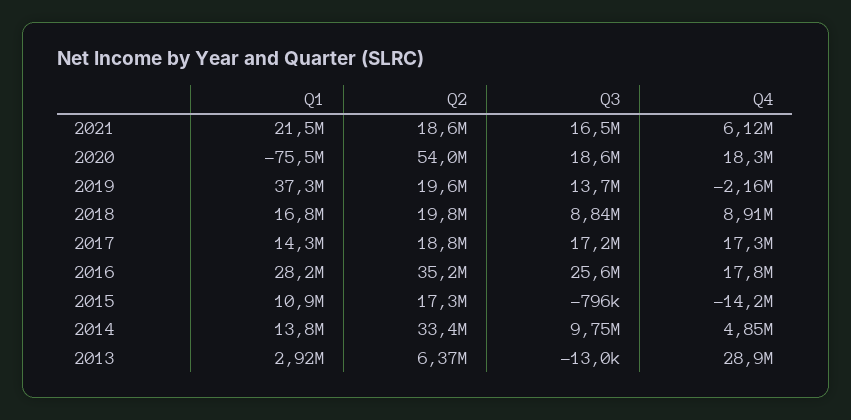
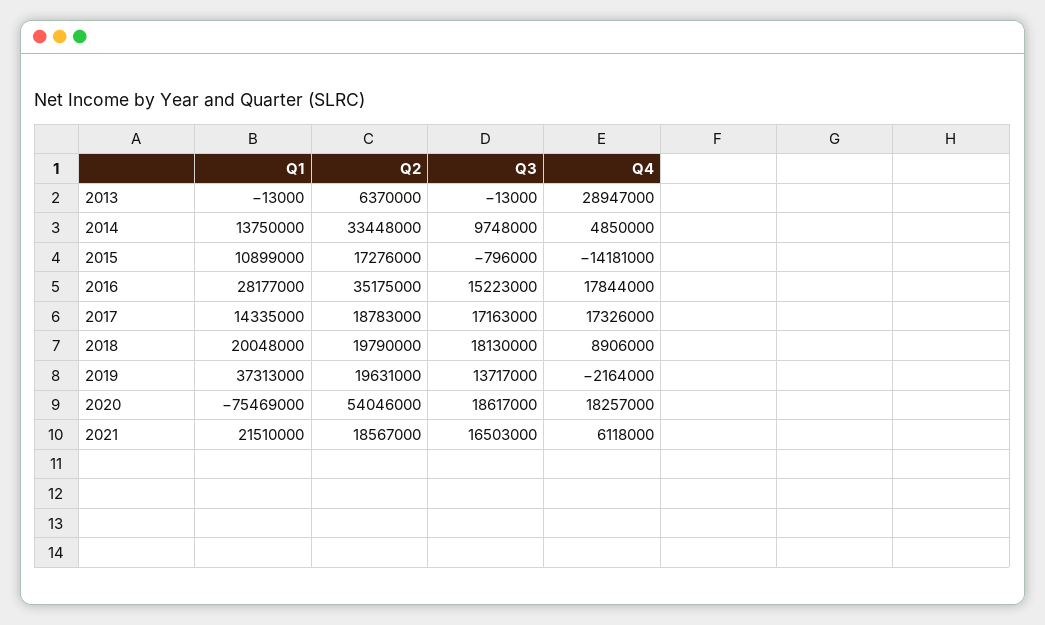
  {
    "Q1": {
      "2021": 21510000,
      "2020": -75469000,
      "2019": 37313000,
-     "2018": 16800000,
+     "2018": 20048000,
      "2017": 14335000,
      "2016": 28177000,
      "2015": 10899000,
      "2014": 13750000,
-     "2013": 2920000
+     "2013": -13000
    },
    "Q2": {
      "2021": 18567000,
      "2020": 54046000,
      "2019": 19631000,
      "2018": 19790000,
      "2017": 18783000,
      "2016": 35175000,
      "2015": 17276000,
      "2014": 33448000,
      "2013": 6370000
    },
    "Q3": {
      "2021": 16503000,
      "2020": 18617000,
      "2019": 13717000,
-     "2018": 8840000,
+     "2018": 18130000,
      "2017": 17163000,
-     "2016": 25600000,
+     "2016": 15223000,
      "2015": -796000,
      "2014": 9748000,
      "2013": -13000
    },
    "Q4": {
      "2021": 6118000,
      "2020": 18257000,
      "2019": -2164000,
      "2018": 8906000,
      "2017": 17326000,
      "2016": 17844000,
      "2015": -14181000,
      "2014": 4850000,
      "2013": 28947000
    }
  }

